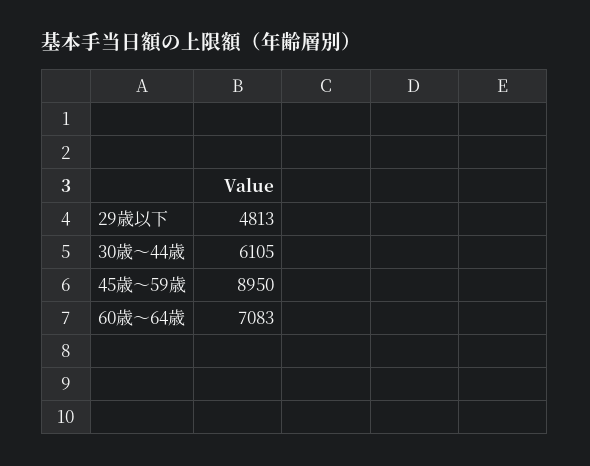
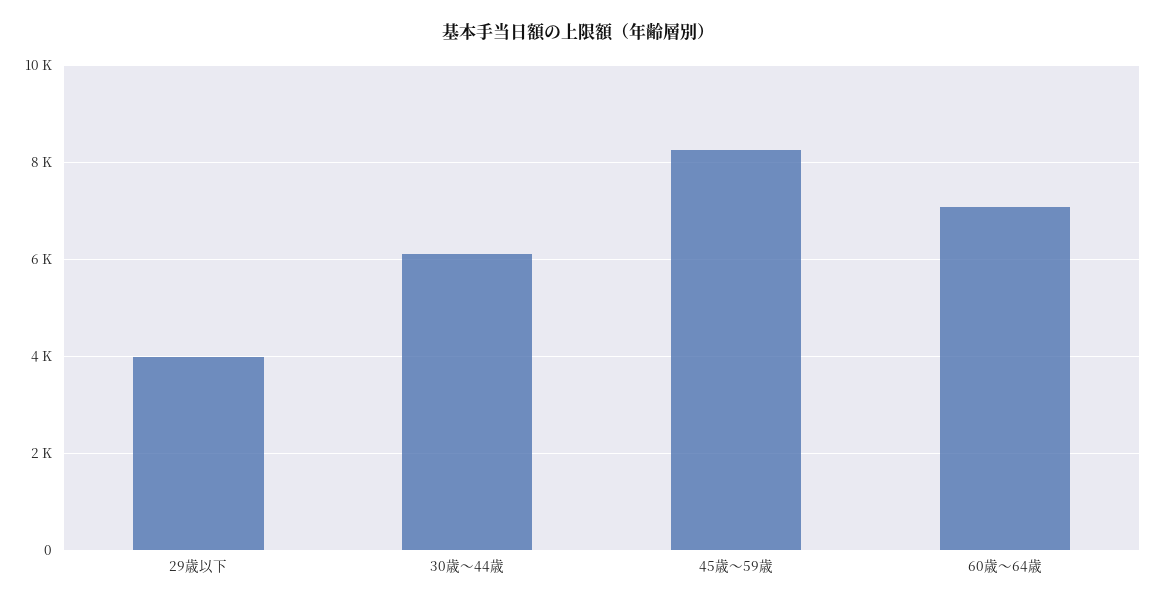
  {
-   "29歳以下": 4813,
+   "29歳以下": 4000,
    "30歳～44歳": 6105,
-   "45歳～59歳": 8950,
+   "45歳～59歳": 8200,
    "60歳～64歳": 7083
  }

